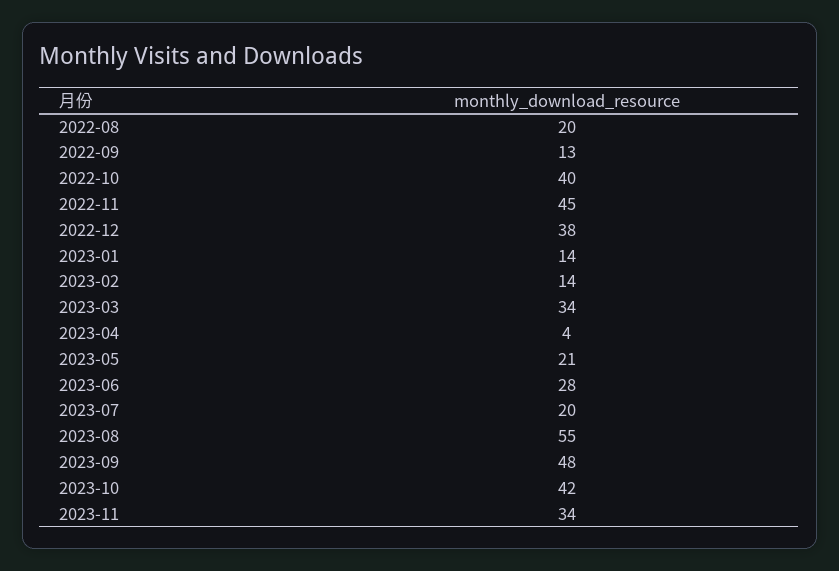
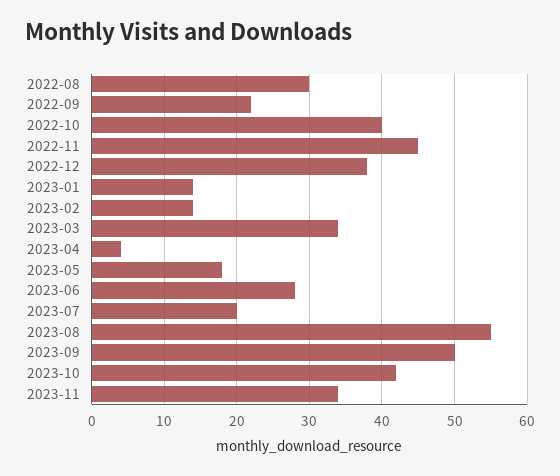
  {
-   "2022-08": 20,
+   "2022-08": 30,
-   "2022-09": 13,
+   "2022-09": 22,
    "2022-10": 40,
    "2022-11": 45,
    "2022-12": 38,
    "2023-01": 14,
    "2023-02": 14,
    "2023-03": 34,
    "2023-04": 4,
-   "2023-05": 21,
+   "2023-05": 18,
    "2023-06": 28,
    "2023-07": 20,
    "2023-08": 55,
-   "2023-09": 48,
+   "2023-09": 50,
    "2023-10": 42,
    "2023-11": 34
  }

